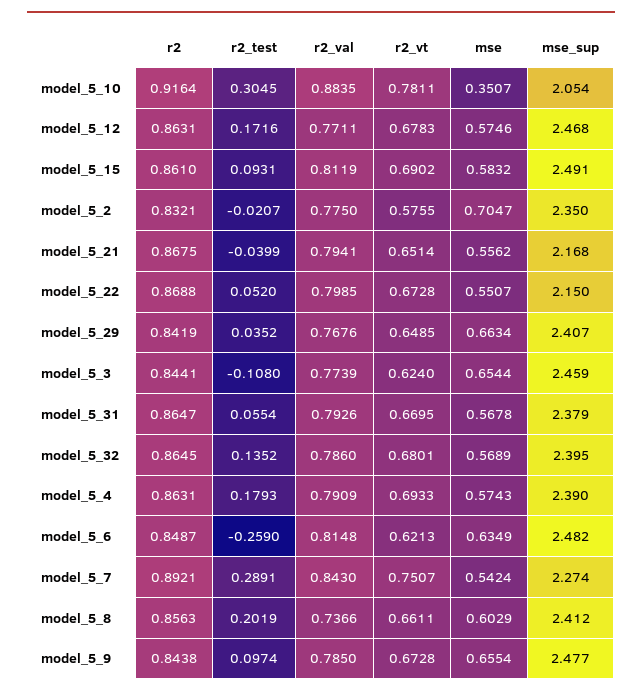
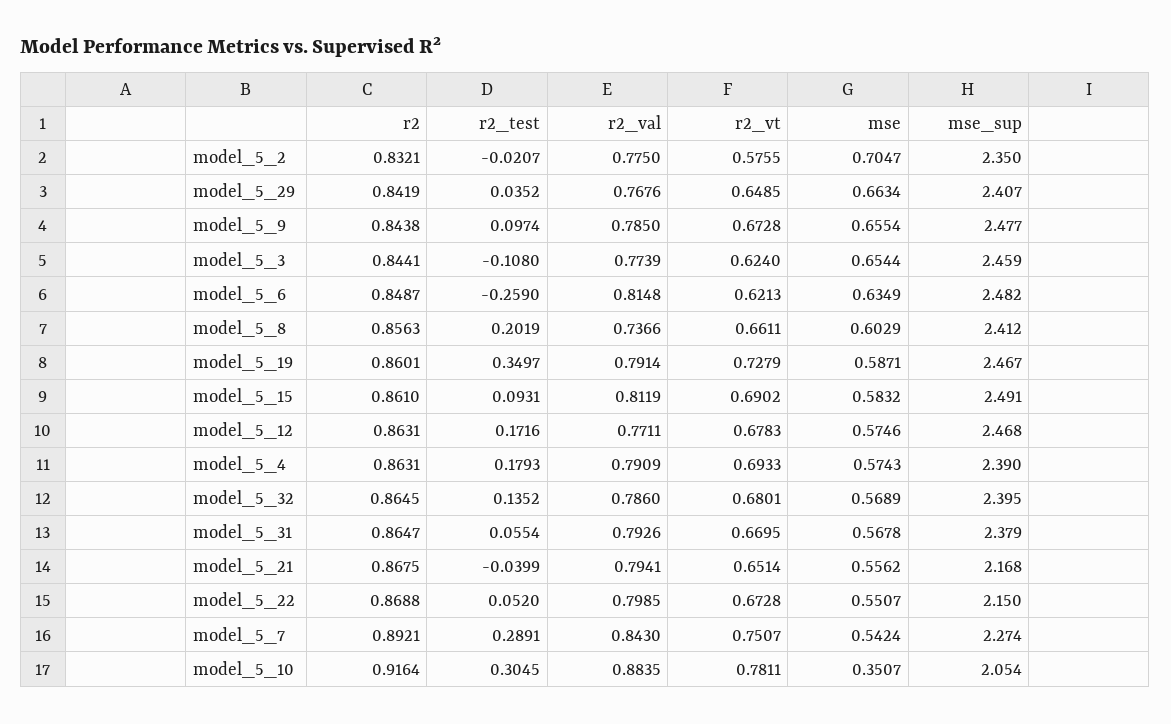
  {
    "r2": {
      "model_5_10": 0.9164,
      "model_5_12": 0.8631,
      "model_5_15": 0.861,
      "model_5_2": 0.8321,
      "model_5_21": 0.8675,
      "model_5_22": 0.8688,
      "model_5_29": 0.8419,
      "model_5_3": 0.8441,
      "model_5_31": 0.8647,
      "model_5_32": 0.8645,
      "model_5_4": 0.8631,
      "model_5_6": 0.8487,
      "model_5_7": 0.8921,
      "model_5_8": 0.8563,
-     "model_5_9": 0.8438
+     "model_5_9": 0.8438,
+     "model_5_19": 0.8601
    },
    "r2_test": {
      "model_5_10": 0.3045,
      "model_5_12": 0.1716,
      "model_5_15": 0.0931,
      "model_5_2": -0.0207,
      "model_5_21": -0.0399,
      "model_5_22": 0.052,
      "model_5_29": 0.0352,
      "model_5_3": -0.108,
      "model_5_31": 0.0554,
      "model_5_32": 0.1352,
      "model_5_4": 0.1793,
      "model_5_6": -0.259,
      "model_5_7": 0.2891,
      "model_5_8": 0.2019,
-     "model_5_9": 0.0974
+     "model_5_9": 0.0974,
+     "model_5_19": 0.3497
    },
    "r2_val": {
      "model_5_10": 0.8835,
      "model_5_12": 0.7711,
      "model_5_15": 0.8119,
      "model_5_2": 0.775,
      "model_5_21": 0.7941,
      "model_5_22": 0.7985,
      "model_5_29": 0.7676,
      "model_5_3": 0.7739,
      "model_5_31": 0.7926,
      "model_5_32": 0.786,
      "model_5_4": 0.7909,
      "model_5_6": 0.8148,
      "model_5_7": 0.843,
      "model_5_8": 0.7366,
-     "model_5_9": 0.785
+     "model_5_9": 0.785,
+     "model_5_19": 0.7914
    },
    "r2_vt": {
      "model_5_10": 0.7811,
      "model_5_12": 0.6783,
      "model_5_15": 0.6902,
      "model_5_2": 0.5755,
      "model_5_21": 0.6514,
      "model_5_22": 0.6728,
      "model_5_29": 0.6485,
      "model_5_3": 0.624,
      "model_5_31": 0.6695,
      "model_5_32": 0.6801,
      "model_5_4": 0.6933,
      "model_5_6": 0.6213,
      "model_5_7": 0.7507,
      "model_5_8": 0.6611,
-     "model_5_9": 0.6728
+     "model_5_9": 0.6728,
+     "model_5_19": 0.7279
    },
    "mse": {
      "model_5_10": 0.3507,
      "model_5_12": 0.5746,
      "model_5_15": 0.5832,
      "model_5_2": 0.7047,
      "model_5_21": 0.5562,
      "model_5_22": 0.5507,
      "model_5_29": 0.6634,
      "model_5_3": 0.6544,
      "model_5_31": 0.5678,
      "model_5_32": 0.5689,
      "model_5_4": 0.5743,
      "model_5_6": 0.6349,
      "model_5_7": 0.5424,
      "model_5_8": 0.6029,
-     "model_5_9": 0.6554
+     "model_5_9": 0.6554,
+     "model_5_19": 0.5871
    },
    "mse_sup": {
      "model_5_10": 2.054,
      "model_5_12": 2.468,
      "model_5_15": 2.491,
      "model_5_2": 2.35,
      "model_5_21": 2.168,
      "model_5_22": 2.15,
      "model_5_29": 2.407,
      "model_5_3": 2.459,
      "model_5_31": 2.379,
      "model_5_32": 2.395,
      "model_5_4": 2.39,
      "model_5_6": 2.482,
      "model_5_7": 2.274,
      "model_5_8": 2.412,
-     "model_5_9": 2.477
+     "model_5_9": 2.477,
+     "model_5_19": 2.467
    }
  }

